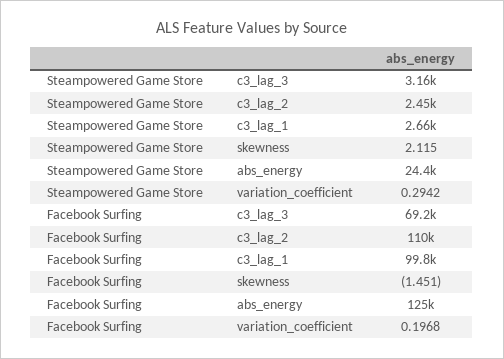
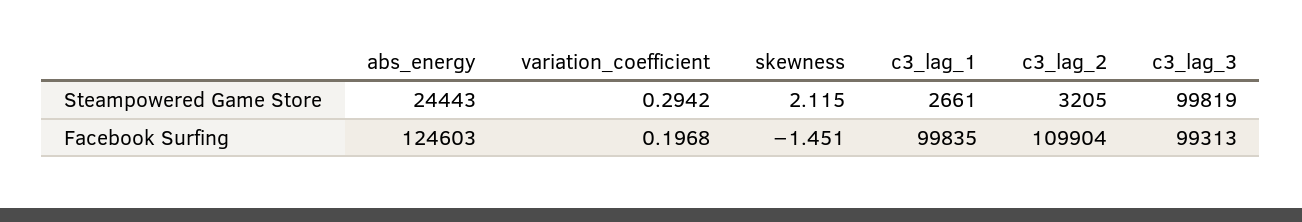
  {
    "Steampowered Game Store": {
-     "c3_lag_3": 3160,
+     "c3_lag_3": 99819,
-     "c3_lag_2": 2450,
+     "c3_lag_2": 3205,
      "c3_lag_1": 2661,
      "skewness": 2.115,
      "abs_energy": 24443,
      "variation_coefficient": 0.2942
    },
    "Facebook Surfing": {
-     "c3_lag_3": 69200,
+     "c3_lag_3": 99313,
      "c3_lag_2": 109904,
      "c3_lag_1": 99835,
      "skewness": -1.451,
      "abs_energy": 124603,
      "variation_coefficient": 0.1968
    }
  }

